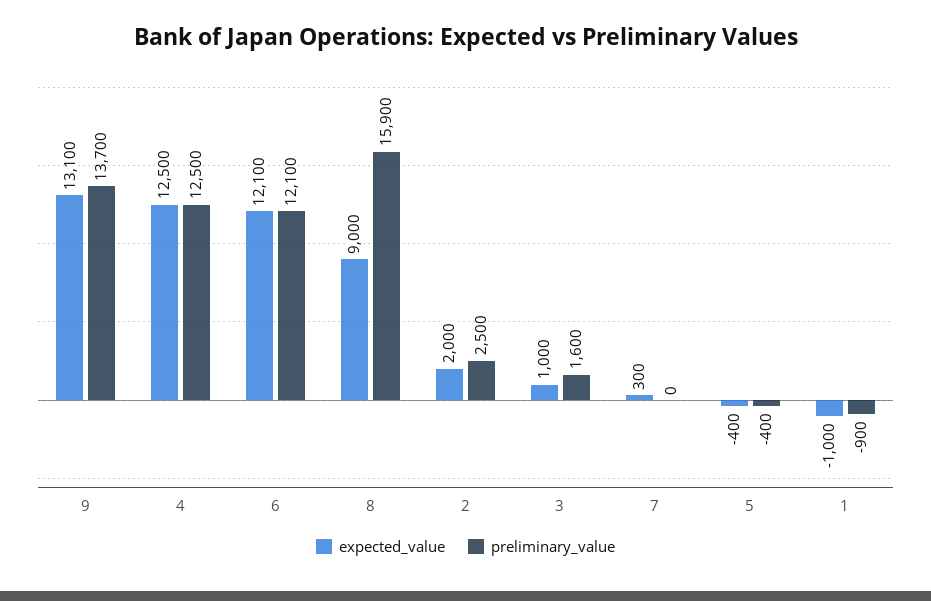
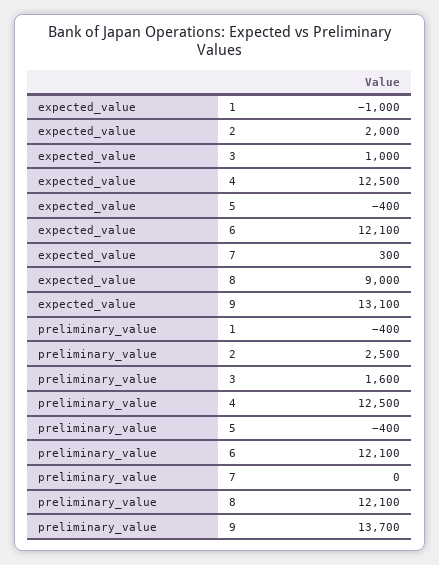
  {
    "expected_value": {
      "9": 13100,
      "4": 12500,
      "6": 12100,
      "8": 9000,
      "2": 2000,
      "3": 1000,
      "7": 300,
      "5": -400,
      "1": -1000
    },
    "preliminary_value": {
      "9": 13700,
      "4": 12500,
      "6": 12100,
-     "8": 15900,
+     "8": 12100,
      "2": 2500,
      "3": 1600,
      "7": 0,
      "5": -400,
-     "1": -900
+     "1": -400
    }
  }

